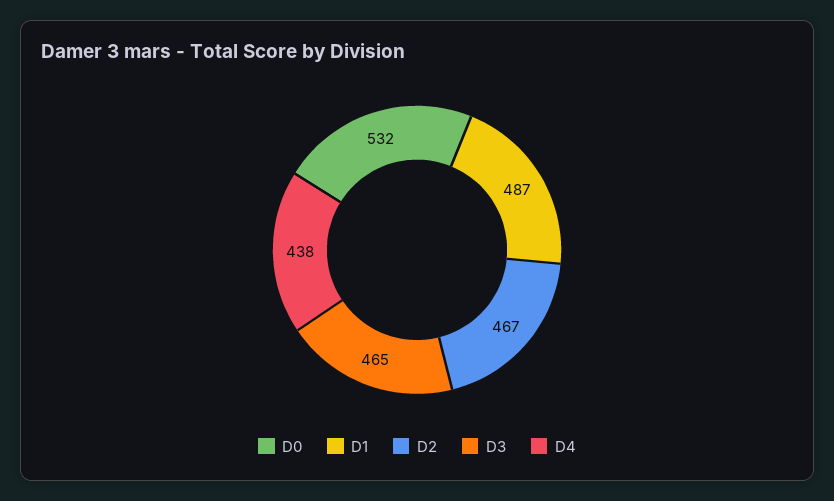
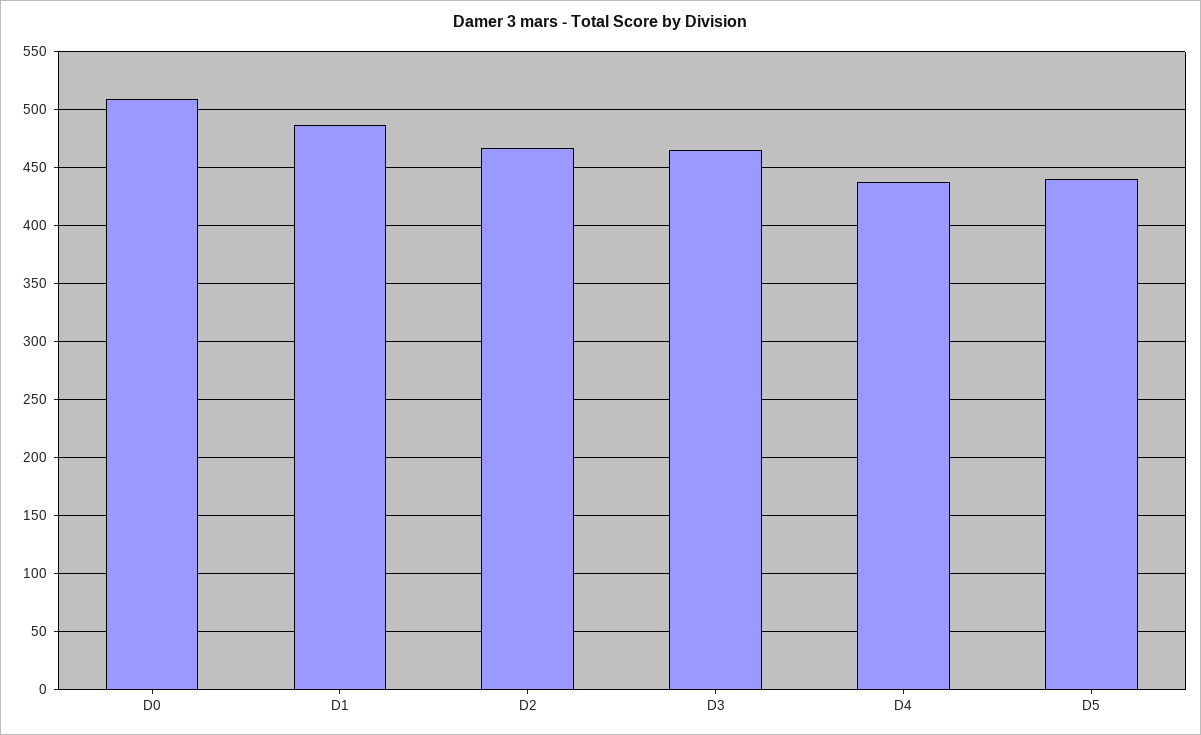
  {
-   "D0": 532,
+   "D0": 510,
    "D1": 487,
    "D2": 467,
    "D3": 465,
-   "D4": 438
+   "D4": 438,
+   "D5": 440
  }

